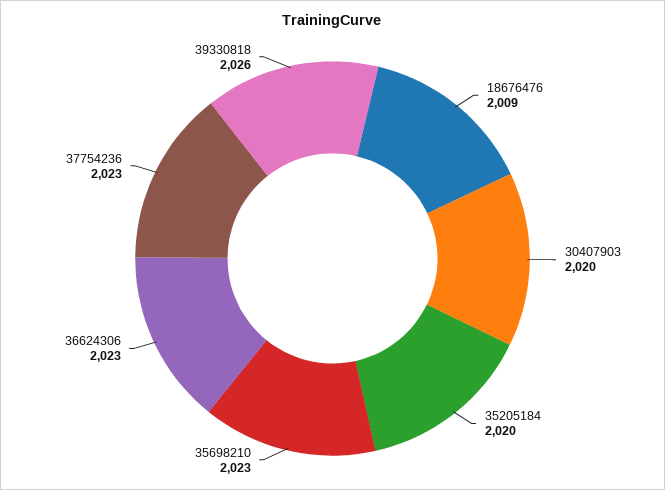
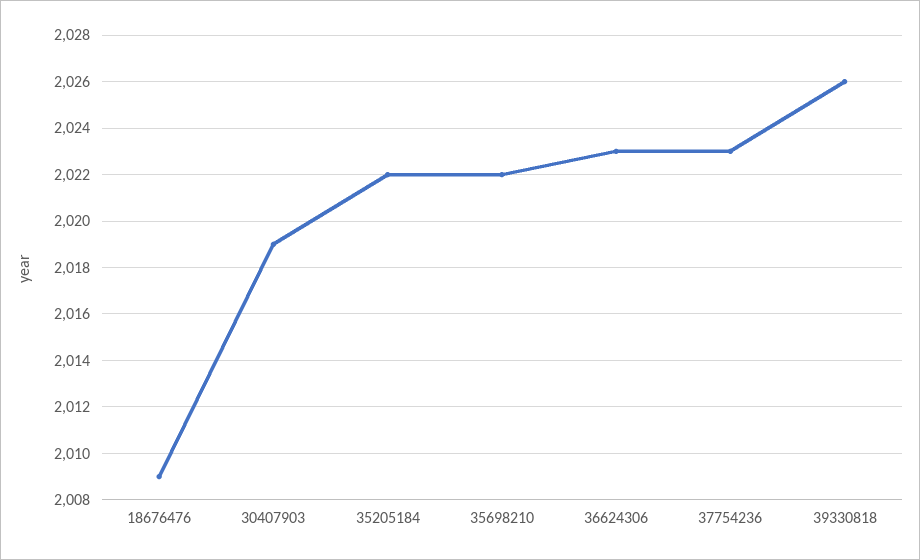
  {
    "18676476": 2009,
-   "30407903": 2020,
+   "30407903": 2019,
-   "35205184": 2020,
+   "35205184": 2022,
-   "35698210": 2023,
+   "35698210": 2022,
    "36624306": 2023,
    "37754236": 2023,
    "39330818": 2026
  }

